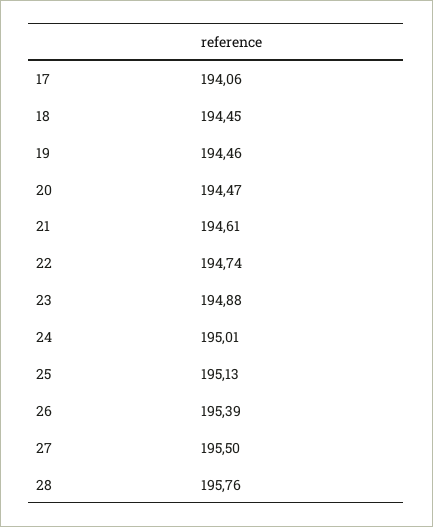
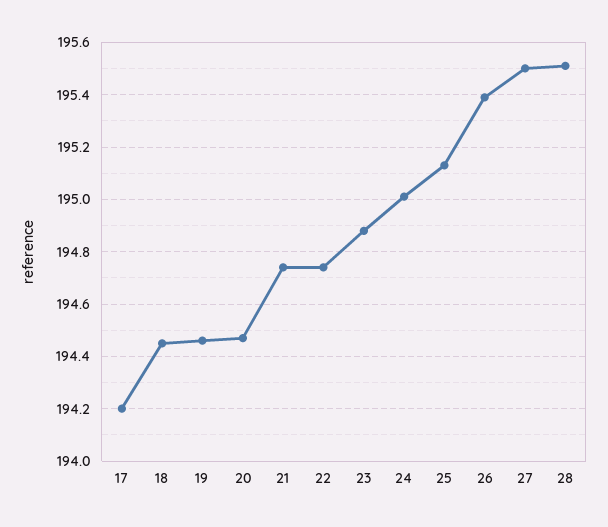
  {
-   "17": 194.06,
+   "17": 194.2,
    "18": 194.45,
    "19": 194.46,
    "20": 194.47,
-   "21": 194.61,
+   "21": 194.75,
    "22": 194.74,
    "23": 194.88,
    "24": 195.01,
    "25": 195.13,
    "26": 195.39,
    "27": 195.5,
-   "28": 195.76
+   "28": 195.5
  }

